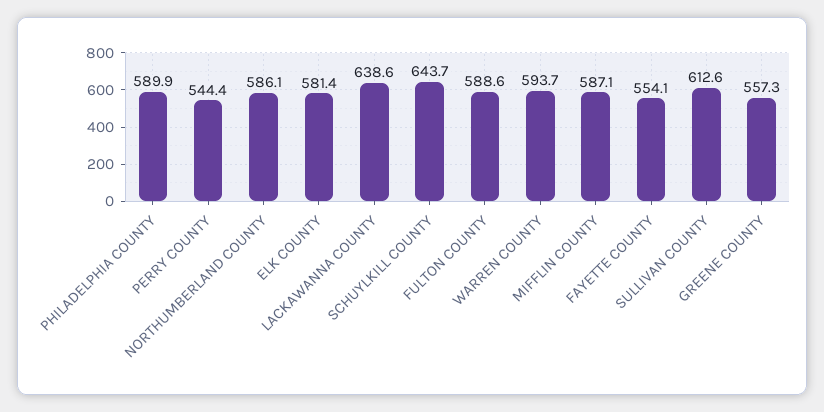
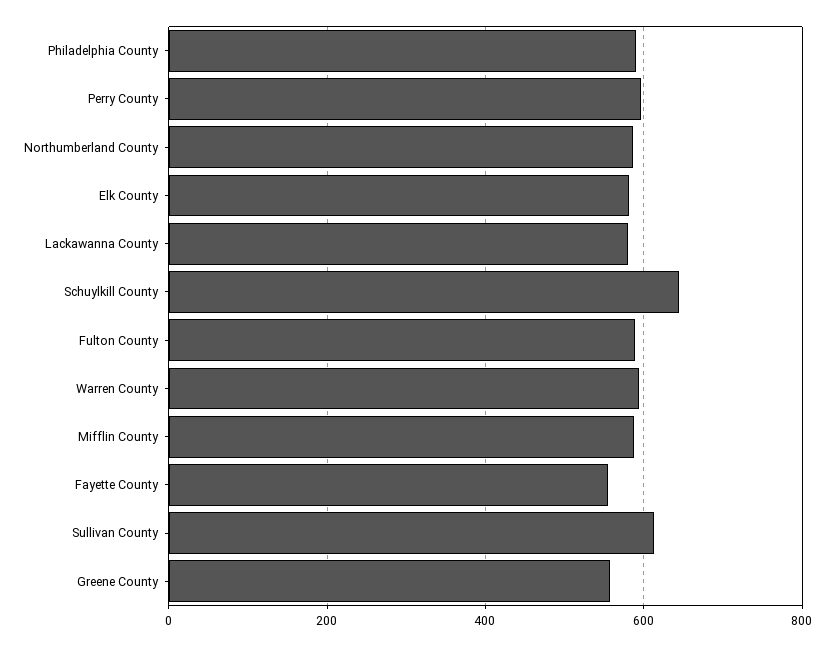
  {
    "PHILADELPHIA COUNTY": 589.9,
-   "PERRY COUNTY": 544.4,
+   "PERRY COUNTY": 600,
    "NORTHUMBERLAND COUNTY": 586.1,
    "ELK COUNTY": 581.4,
-   "LACKAWANNA COUNTY": 638.6,
+   "LACKAWANNA COUNTY": 580,
    "SCHUYLKILL COUNTY": 643.7,
    "FULTON COUNTY": 588.6,
    "WARREN COUNTY": 593.7,
    "MIFFLIN COUNTY": 587.1,
    "FAYETTE COUNTY": 554.1,
    "SULLIVAN COUNTY": 612.6,
    "GREENE COUNTY": 557.3
  }

